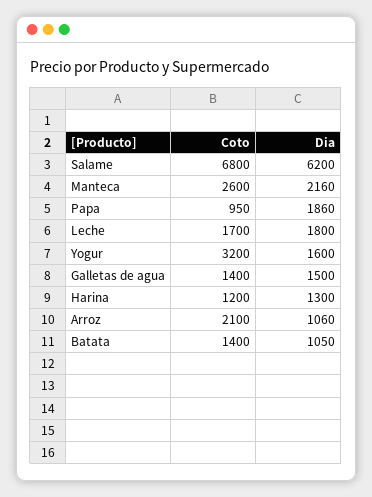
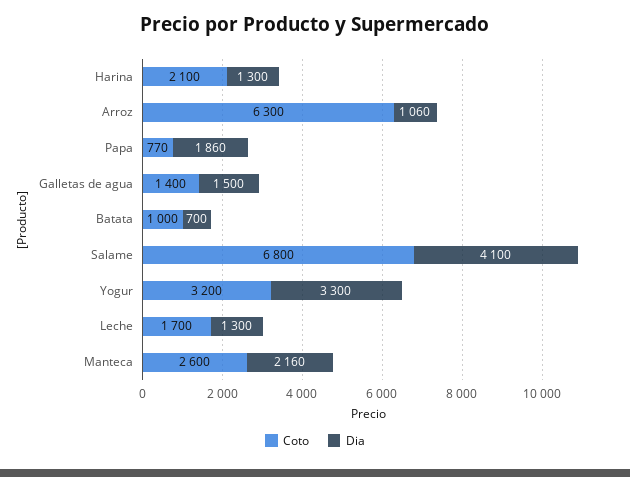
  {
    "Coto": {
      "Salame": 6800,
      "Manteca": 2600,
-     "Papa": 950,
+     "Papa": 770,
      "Leche": 1700,
      "Yogur": 3200,
      "Galletas de agua": 1400,
-     "Harina": 1200,
+     "Harina": 2100,
-     "Arroz": 2100,
+     "Arroz": 6300,
-     "Batata": 1400
+     "Batata": 1000
    },
    "Dia": {
-     "Salame": 6200,
+     "Salame": 4100,
      "Manteca": 2160,
      "Papa": 1860,
-     "Leche": 1800,
+     "Leche": 1300,
-     "Yogur": 1600,
+     "Yogur": 3300,
      "Galletas de agua": 1500,
      "Harina": 1300,
      "Arroz": 1060,
-     "Batata": 1050
+     "Batata": 700
    }
  }

